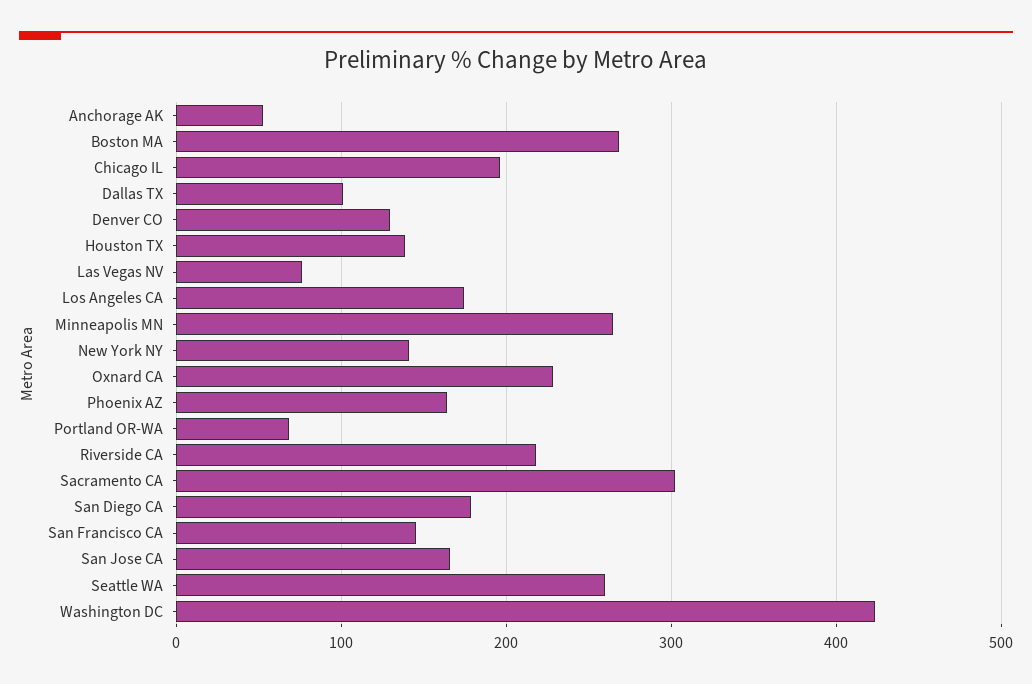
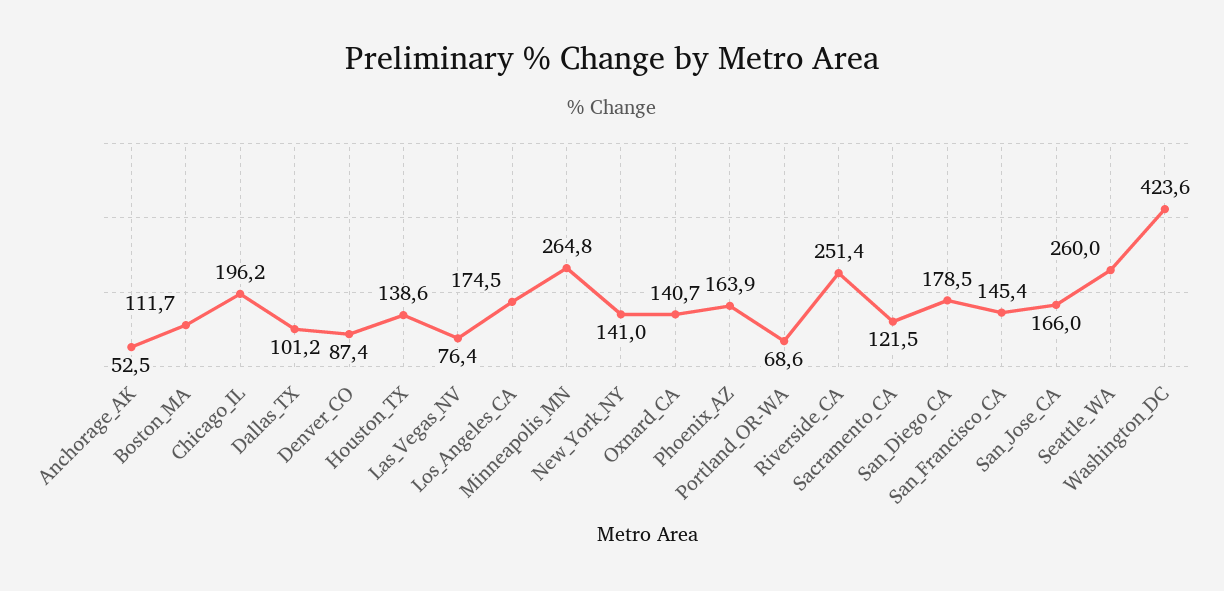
  {
    "Anchorage AK": 52.5,
-   "Boston MA": 270,
+   "Boston MA": 111.7,
    "Chicago IL": 196.2,
    "Dallas TX": 101.2,
-   "Denver CO": 130,
+   "Denver CO": 87.4,
    "Houston TX": 138.6,
    "Las Vegas NV": 76.4,
    "Los Angeles CA": 174.5,
    "Minneapolis MN": 264.8,
    "New York NY": 141,
-   "Oxnard CA": 230,
+   "Oxnard CA": 140.7,
    "Phoenix AZ": 163.9,
    "Portland OR-WA": 68.6,
-   "Riverside CA": 220,
+   "Riverside CA": 251.4,
-   "Sacramento CA": 300,
+   "Sacramento CA": 121.5,
    "San Diego CA": 178.5,
    "San Francisco CA": 145.4,
    "San Jose CA": 166,
    "Seattle WA": 260,
    "Washington DC": 423.6
  }

